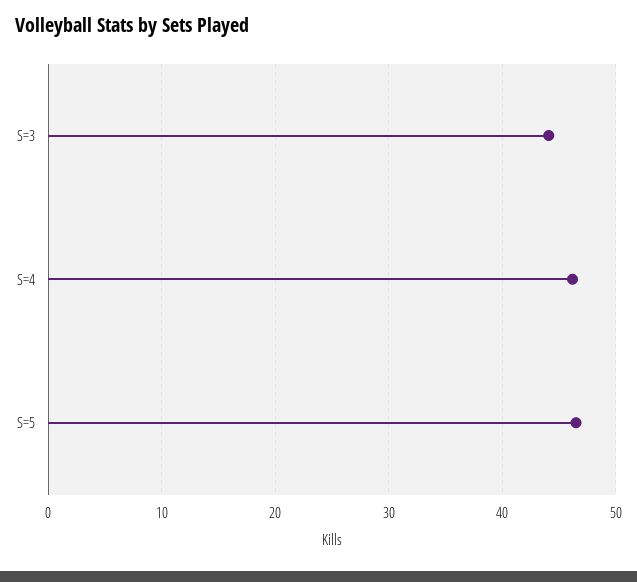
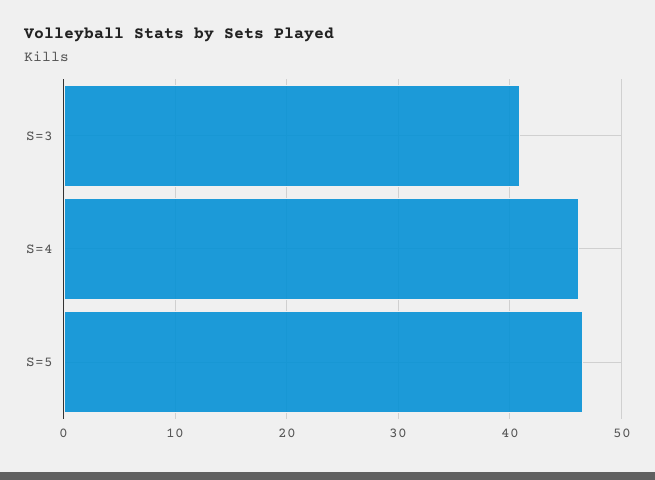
  {
-   "S=3": 44,
+   "S=3": 41,
    "S=4": 46,
    "S=5": 47
  }

